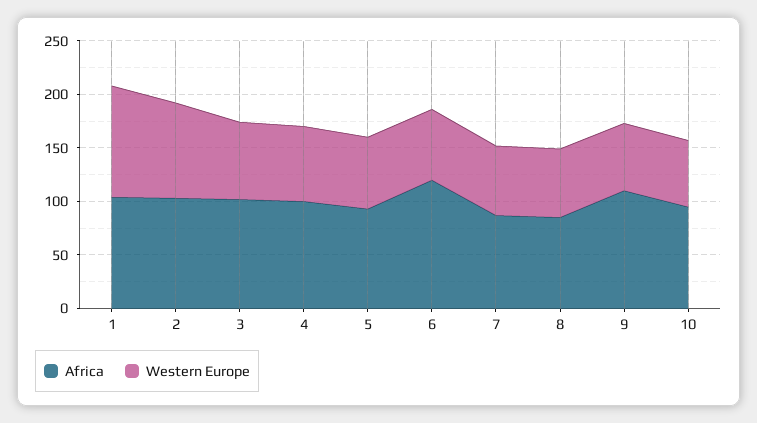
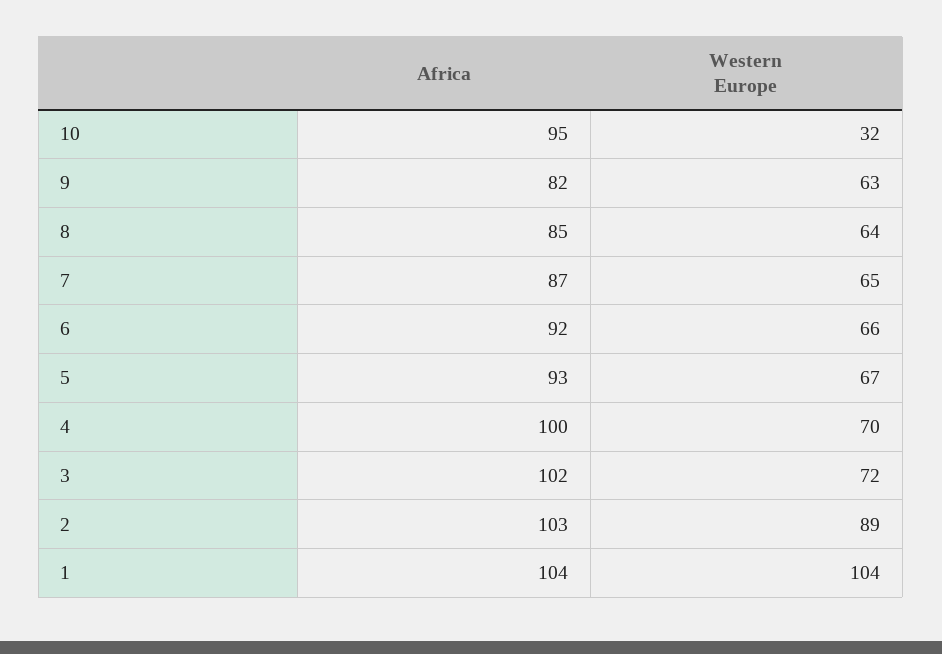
  {
    "Africa": {
      "1": 104,
      "2": 103,
      "3": 102,
      "4": 100,
      "5": 93,
-     "6": 120,
+     "6": 92,
      "7": 87,
      "8": 85,
-     "9": 110,
+     "9": 82,
      "10": 95
    },
    "Western Europe": {
      "1": 104,
      "2": 89,
      "3": 72,
      "4": 70,
      "5": 67,
      "6": 66,
      "7": 65,
      "8": 64,
      "9": 63,
-     "10": 60
+     "10": 32
    }
  }

